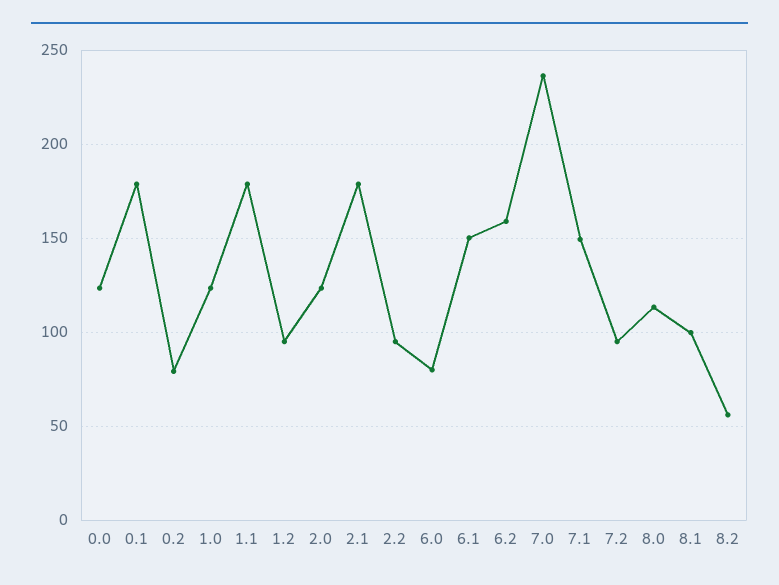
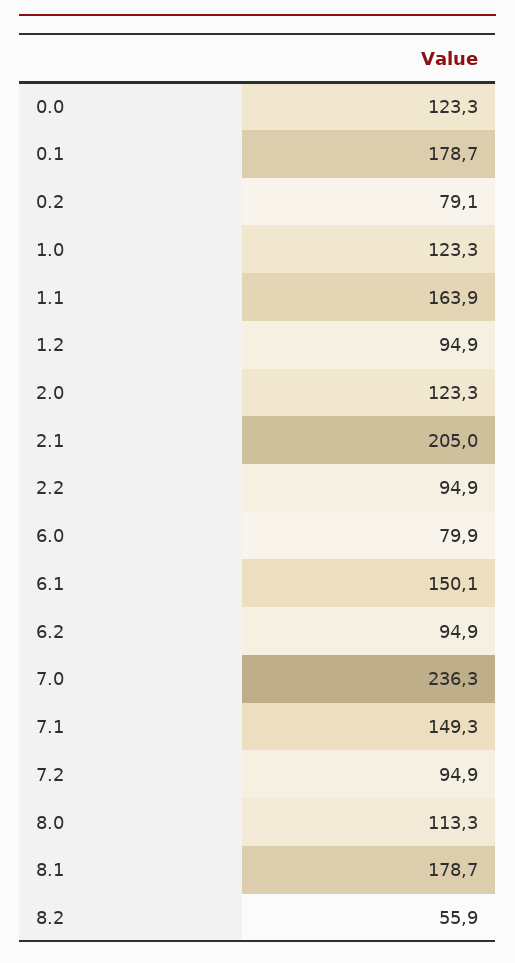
  {
    "0.0": 123.3,
    "0.1": 178.7,
    "0.2": 79.1,
    "1.0": 123.3,
-   "1.1": 180,
+   "1.1": 163.9,
    "1.2": 94.9,
    "2.0": 123.3,
-   "2.1": 180,
+   "2.1": 205,
    "2.2": 94.9,
    "6.0": 79.9,
    "6.1": 150.1,
-   "6.2": 160,
+   "6.2": 94.9,
    "7.0": 236.3,
    "7.1": 149.3,
    "7.2": 94.9,
    "8.0": 113.3,
-   "8.1": 100,
+   "8.1": 178.7,
    "8.2": 55.9
  }

